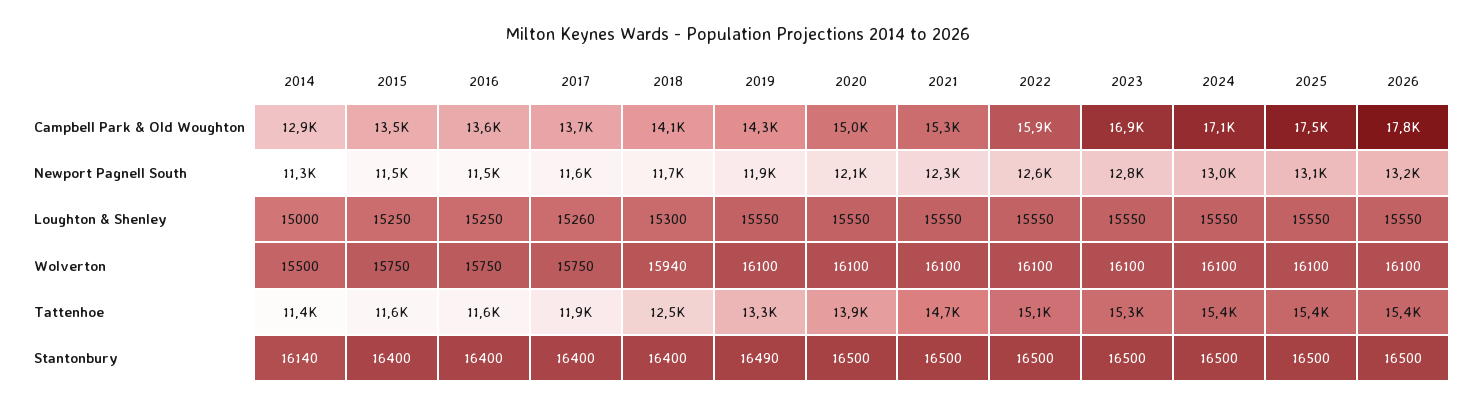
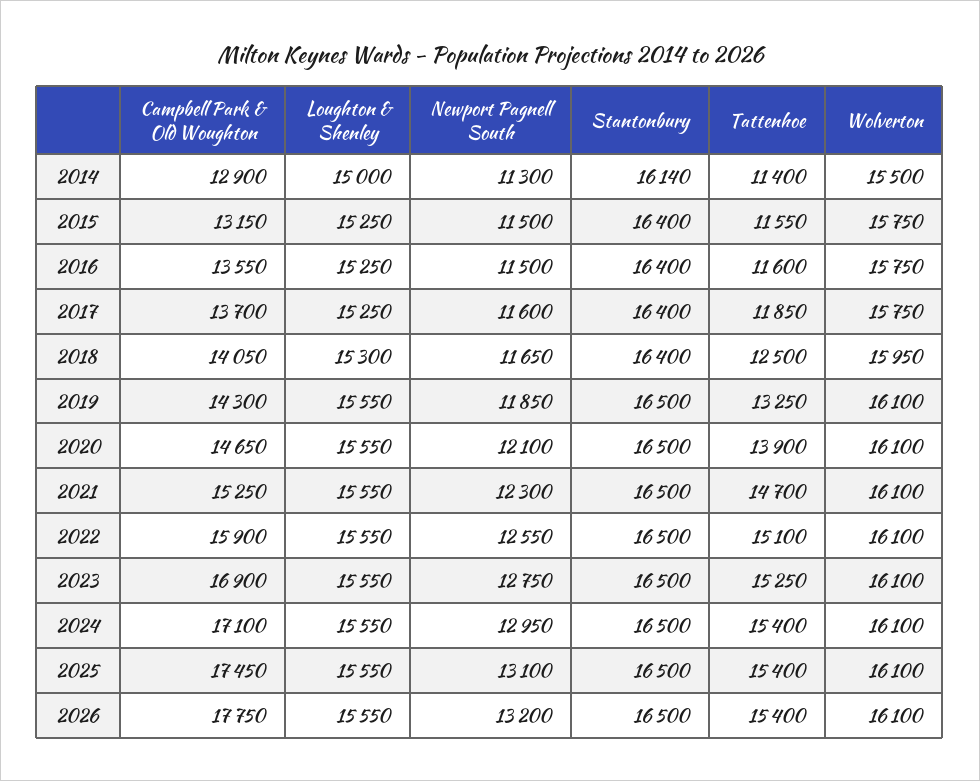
  {
    "2014": {
      "Campbell Park & Old Woughton": 12900,
      "Newport Pagnell South": 11300,
      "Loughton & Shenley": 15000,
      "Wolverton": 15500,
      "Tattenhoe": 11400,
      "Stantonbury": 16140
    },
    "2015": {
-     "Campbell Park & Old Woughton": 13500,
+     "Campbell Park & Old Woughton": 13150,
      "Newport Pagnell South": 11500,
      "Loughton & Shenley": 15250,
      "Wolverton": 15750,
      "Tattenhoe": 11550,
      "Stantonbury": 16400
    },
    "2016": {
      "Campbell Park & Old Woughton": 13550,
      "Newport Pagnell South": 11500,
      "Loughton & Shenley": 15250,
      "Wolverton": 15750,
      "Tattenhoe": 11600,
      "Stantonbury": 16400
    },
    "2017": {
      "Campbell Park & Old Woughton": 13700,
      "Newport Pagnell South": 11600,
-     "Loughton & Shenley": 15260,
+     "Loughton & Shenley": 15250,
      "Wolverton": 15750,
      "Tattenhoe": 11850,
      "Stantonbury": 16400
    },
    "2018": {
      "Campbell Park & Old Woughton": 14050,
      "Newport Pagnell South": 11650,
      "Loughton & Shenley": 15300,
-     "Wolverton": 15940,
+     "Wolverton": 15950,
      "Tattenhoe": 12500,
      "Stantonbury": 16400
    },
    "2019": {
      "Campbell Park & Old Woughton": 14300,
      "Newport Pagnell South": 11850,
      "Loughton & Shenley": 15550,
      "Wolverton": 16100,
      "Tattenhoe": 13250,
-     "Stantonbury": 16490
+     "Stantonbury": 16500
    },
    "2020": {
-     "Campbell Park & Old Woughton": 15000,
+     "Campbell Park & Old Woughton": 14650,
      "Newport Pagnell South": 12100,
      "Loughton & Shenley": 15550,
      "Wolverton": 16100,
      "Tattenhoe": 13900,
      "Stantonbury": 16500
    },
    "2021": {
      "Campbell Park & Old Woughton": 15250,
      "Newport Pagnell South": 12300,
      "Loughton & Shenley": 15550,
      "Wolverton": 16100,
      "Tattenhoe": 14700,
      "Stantonbury": 16500
    },
    "2022": {
      "Campbell Park & Old Woughton": 15900,
      "Newport Pagnell South": 12550,
      "Loughton & Shenley": 15550,
      "Wolverton": 16100,
      "Tattenhoe": 15100,
      "Stantonbury": 16500
    },
    "2023": {
      "Campbell Park & Old Woughton": 16900,
      "Newport Pagnell South": 12750,
      "Loughton & Shenley": 15550,
      "Wolverton": 16100,
      "Tattenhoe": 15250,
      "Stantonbury": 16500
    },
    "2024": {
      "Campbell Park & Old Woughton": 17100,
      "Newport Pagnell South": 12950,
      "Loughton & Shenley": 15550,
      "Wolverton": 16100,
      "Tattenhoe": 15400,
      "Stantonbury": 16500
    },
    "2025": {
      "Campbell Park & Old Woughton": 17450,
      "Newport Pagnell South": 13100,
      "Loughton & Shenley": 15550,
      "Wolverton": 16100,
      "Tattenhoe": 15400,
      "Stantonbury": 16500
    },
    "2026": {
      "Campbell Park & Old Woughton": 17750,
      "Newport Pagnell South": 13200,
      "Loughton & Shenley": 15550,
      "Wolverton": 16100,
      "Tattenhoe": 15400,
      "Stantonbury": 16500
    }
  }

